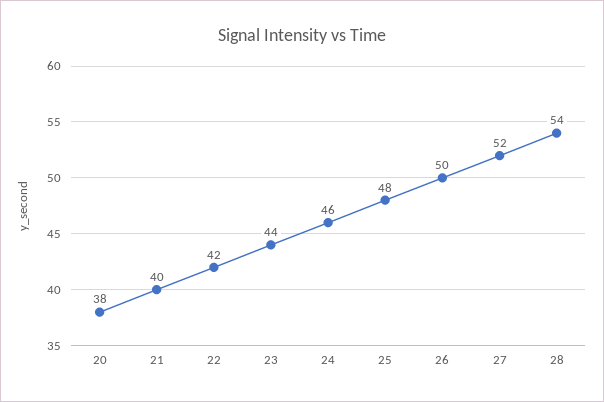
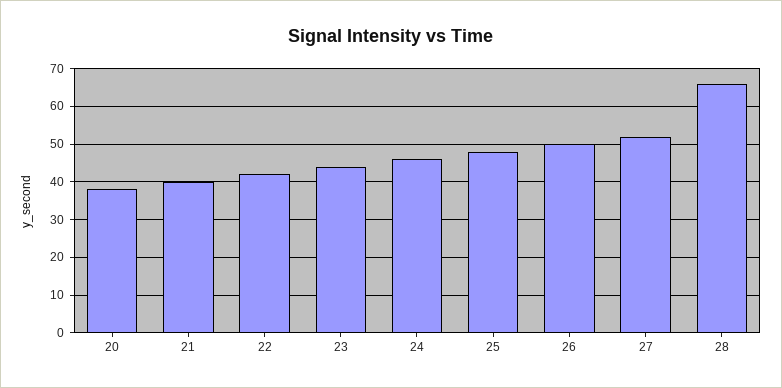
  {
    "20": 38,
    "21": 40,
    "22": 42,
    "23": 44,
    "24": 46,
    "25": 48,
    "26": 50,
    "27": 52,
-   "28": 54
+   "28": 65
  }

